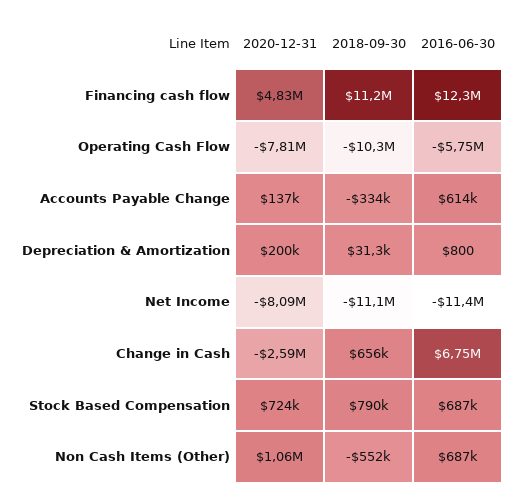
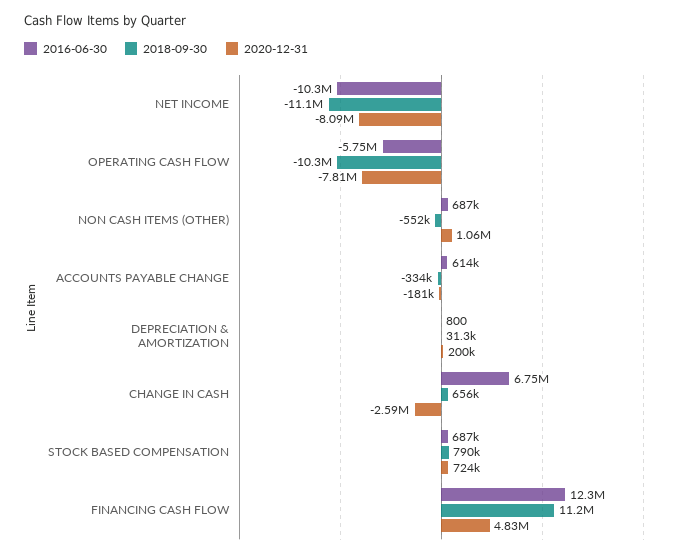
  {
    "2020-12-31": {
      "Financing cash flow": 4830000,
      "Operating Cash Flow": -7810000,
-     "Accounts Payable Change": 137000,
+     "Accounts Payable Change": -181000,
      "Depreciation & Amortization": 200000,
      "Net Income": -8090000,
      "Change in Cash": -2590000,
      "Stock Based Compensation": 724000,
      "Non Cash Items (Other)": 1060000
    },
    "2018-09-30": {
      "Financing cash flow": 11200000,
      "Operating Cash Flow": -10300000,
      "Accounts Payable Change": -334000,
      "Depreciation & Amortization": 31300,
      "Net Income": -11100000,
      "Change in Cash": 656000,
      "Stock Based Compensation": 790000,
      "Non Cash Items (Other)": -552000
    },
    "2016-06-30": {
      "Financing cash flow": 12300000,
      "Operating Cash Flow": -5750000,
      "Accounts Payable Change": 614000,
      "Depreciation & Amortization": 800,
-     "Net Income": -11400000,
+     "Net Income": -10300000,
      "Change in Cash": 6750000,
      "Stock Based Compensation": 687000,
      "Non Cash Items (Other)": 687000
    }
  }

